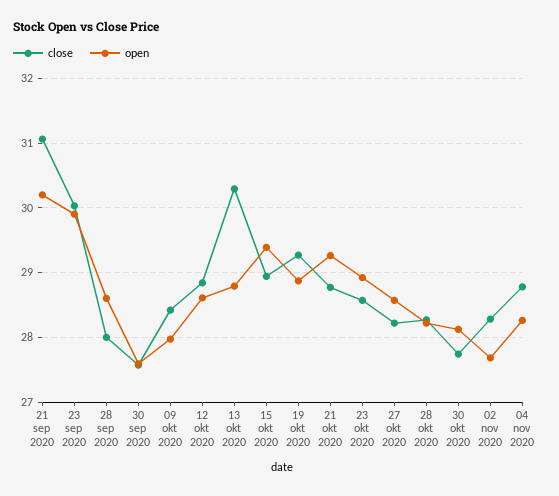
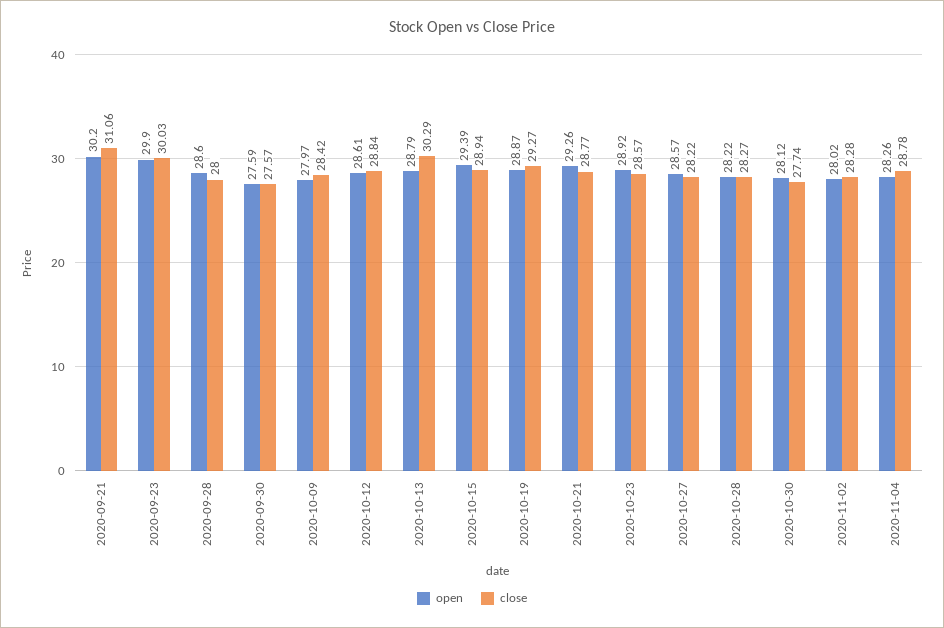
  {
    "close": {
      "21 sep 2020": 31.06,
      "23 sep 2020": 30.03,
      "28 sep 2020": 28,
      "30 sep 2020": 27.57,
      "09 okt 2020": 28.42,
      "12 okt 2020": 28.84,
      "13 okt 2020": 30.29,
      "15 okt 2020": 28.94,
      "19 okt 2020": 29.27,
      "21 okt 2020": 28.77,
      "23 okt 2020": 28.57,
      "27 okt 2020": 28.22,
      "28 okt 2020": 28.27,
      "30 okt 2020": 27.74,
      "02 nov 2020": 28.28,
      "04 nov 2020": 28.78
    },
    "open": {
      "21 sep 2020": 30.2,
      "23 sep 2020": 29.9,
      "28 sep 2020": 28.6,
      "30 sep 2020": 27.59,
      "09 okt 2020": 27.97,
      "12 okt 2020": 28.61,
      "13 okt 2020": 28.79,
      "15 okt 2020": 29.39,
      "19 okt 2020": 28.87,
      "21 okt 2020": 29.26,
      "23 okt 2020": 28.92,
      "27 okt 2020": 28.57,
      "28 okt 2020": 28.22,
      "30 okt 2020": 28.12,
-     "02 nov 2020": 27.7,
+     "02 nov 2020": 28.02,
      "04 nov 2020": 28.26
    }
  }

